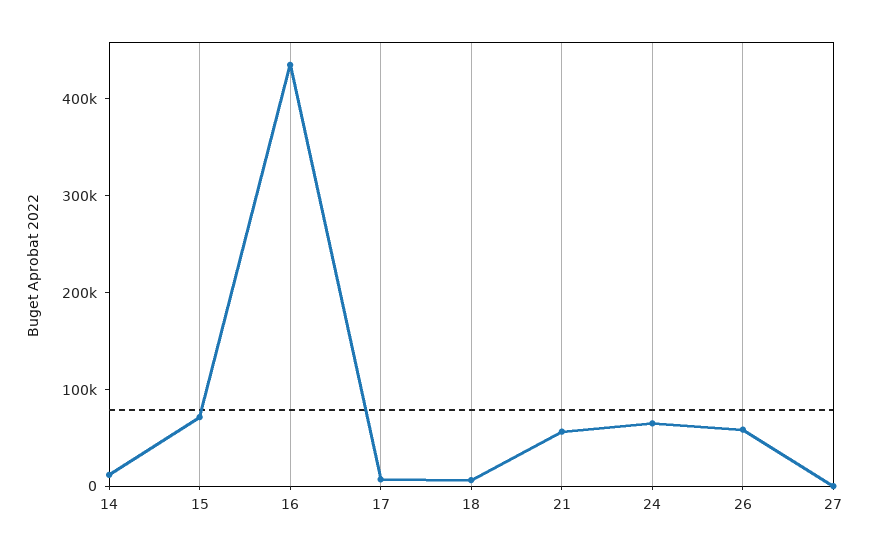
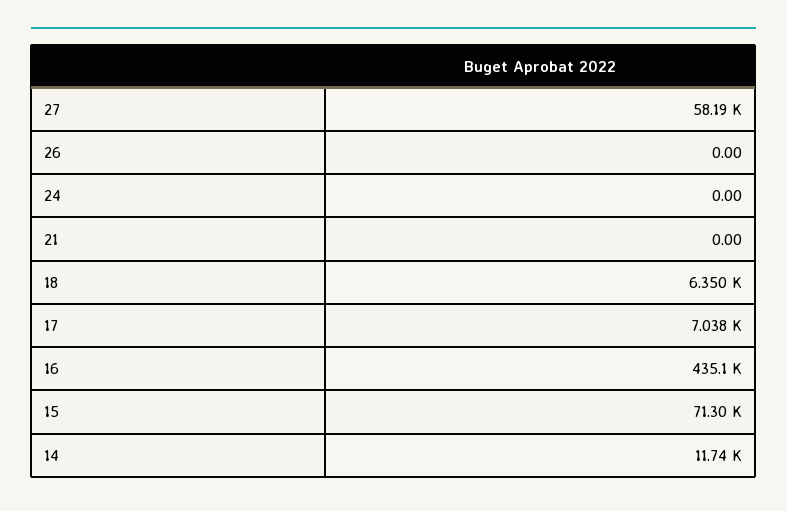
  {
    "14": 11740,
    "15": 71300,
    "16": 435100,
    "17": 7038,
    "18": 6350,
-   "21": 60000,
+   "21": 0,
-   "24": 60000,
+   "24": 0,
-   "26": 60000,
+   "26": 0,
-   "27": 0
+   "27": 58190
  }

